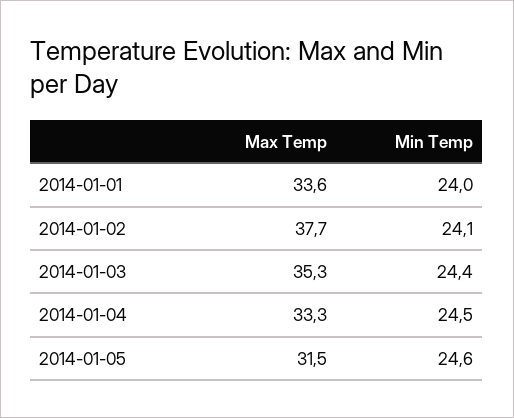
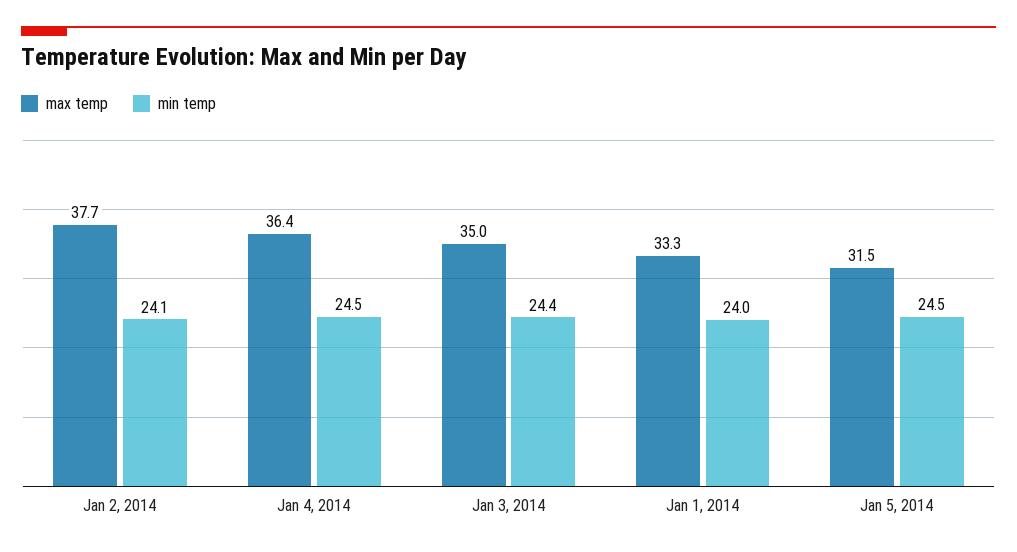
  {
    "Max Temp": {
-     "2014-01-01": 33.6,
+     "2014-01-01": 33.3,
      "2014-01-02": 37.7,
-     "2014-01-03": 35.3,
+     "2014-01-03": 35,
-     "2014-01-04": 33.3,
+     "2014-01-04": 36.4,
      "2014-01-05": 31.5
    },
    "Min Temp": {
      "2014-01-01": 24,
      "2014-01-02": 24.1,
      "2014-01-03": 24.4,
      "2014-01-04": 24.5,
-     "2014-01-05": 24.6
+     "2014-01-05": 24.5
    }
  }

